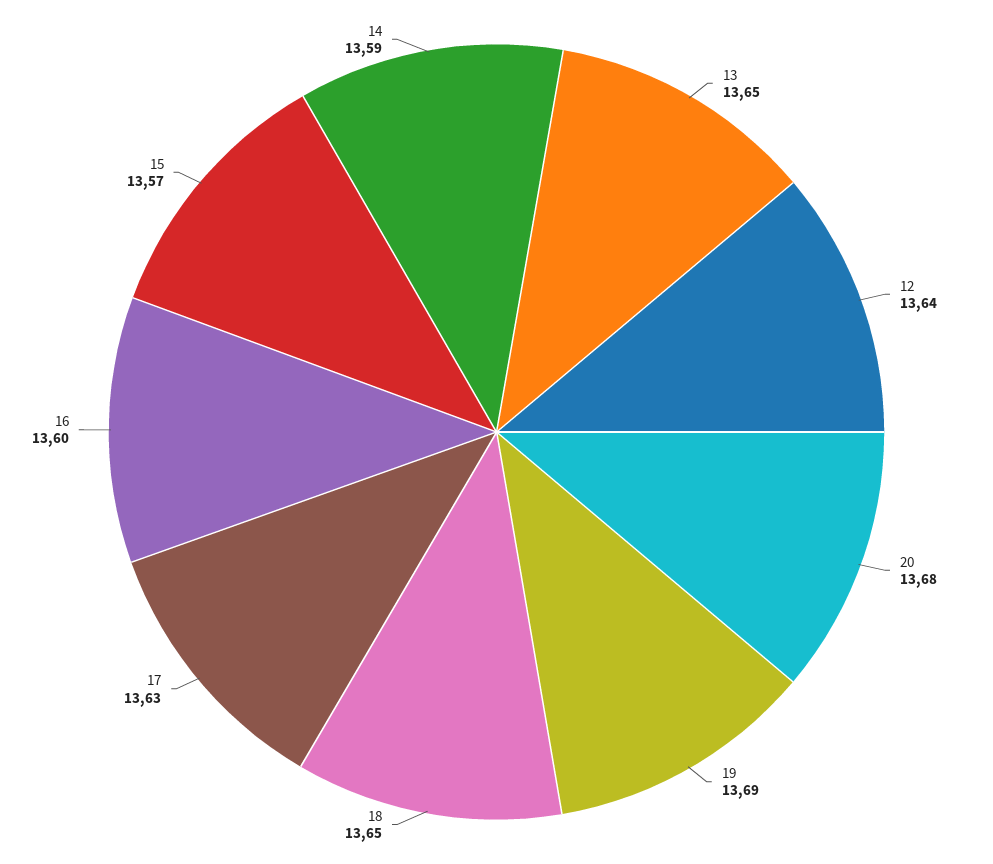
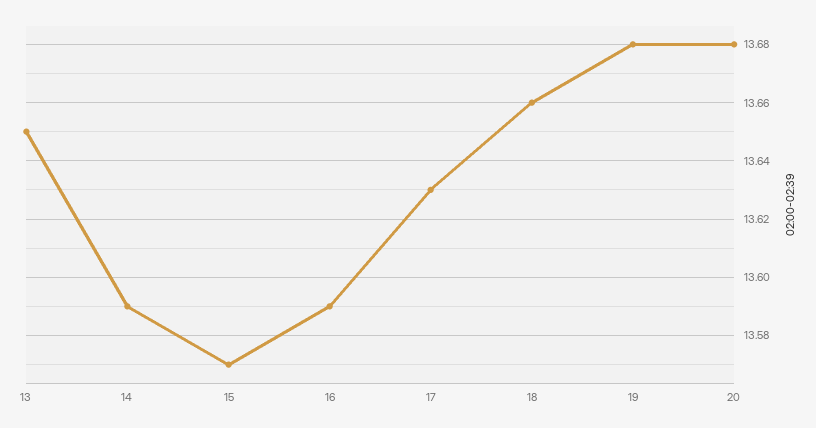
  {
    "13": 13.65,
-   "12": 13.64,
    "20": 13.68,
-   "19": 13.69,
+   "19": 13.68,
-   "18": 13.65,
+   "18": 13.66,
    "17": 13.63,
-   "16": 13.6,
+   "16": 13.59,
    "15": 13.57,
    "14": 13.59
  }

